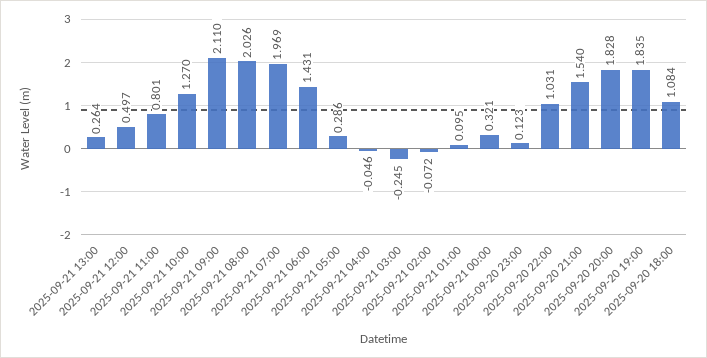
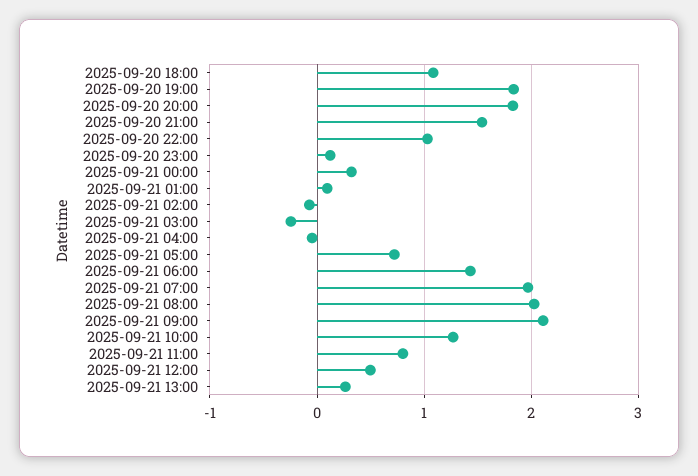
  {
    "2025-09-21 13:00": 0.264,
    "2025-09-21 12:00": 0.497,
    "2025-09-21 11:00": 0.801,
    "2025-09-21 10:00": 1.27,
    "2025-09-21 09:00": 2.11,
    "2025-09-21 08:00": 2.026,
    "2025-09-21 07:00": 1.969,
    "2025-09-21 06:00": 1.431,
-   "2025-09-21 05:00": 0.286,
+   "2025-09-21 05:00": 0.7,
    "2025-09-21 04:00": -0.046,
    "2025-09-21 03:00": -0.245,
    "2025-09-21 02:00": -0.072,
    "2025-09-21 01:00": 0.095,
    "2025-09-21 00:00": 0.321,
    "2025-09-20 23:00": 0.123,
    "2025-09-20 22:00": 1.031,
    "2025-09-20 21:00": 1.54,
    "2025-09-20 20:00": 1.828,
    "2025-09-20 19:00": 1.835,
    "2025-09-20 18:00": 1.084
  }

